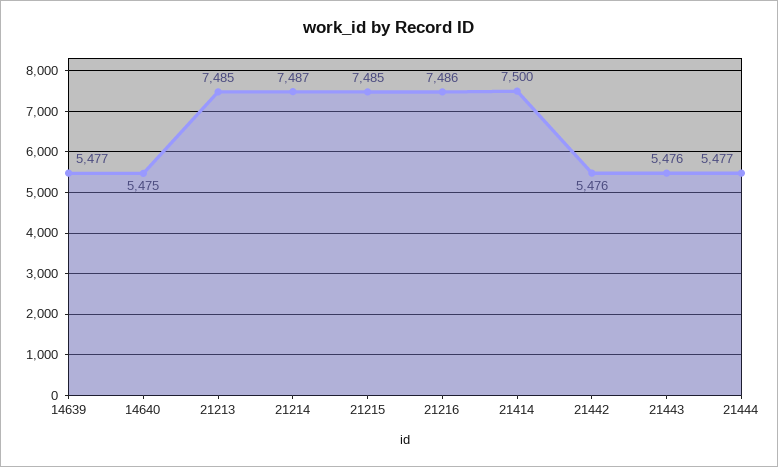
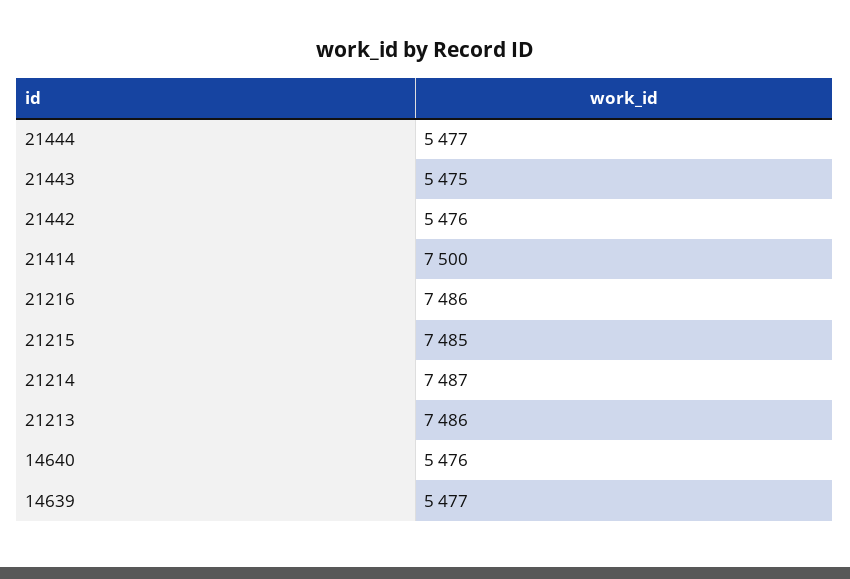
  {
    "14639": 5477,
-   "14640": 5475,
+   "14640": 5476,
-   "21213": 7485,
+   "21213": 7486,
    "21214": 7487,
    "21215": 7485,
    "21216": 7486,
    "21414": 7500,
    "21442": 5476,
-   "21443": 5476,
+   "21443": 5475,
    "21444": 5477
  }

